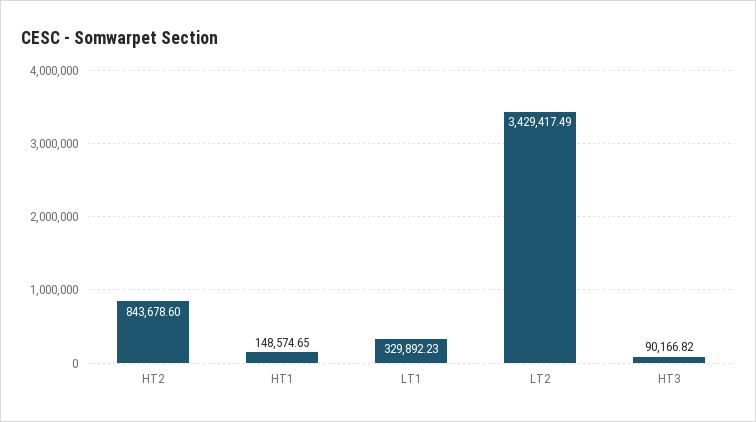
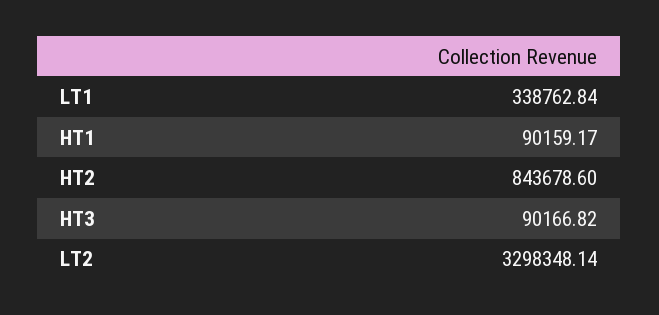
  {
    "HT2": 843678.6,
-   "HT1": 148574.65,
+   "HT1": 90159.17,
-   "LT1": 329892.23,
+   "LT1": 338762.84,
-   "LT2": 3429417.49,
+   "LT2": 3298348.14,
    "HT3": 90166.82
  }

